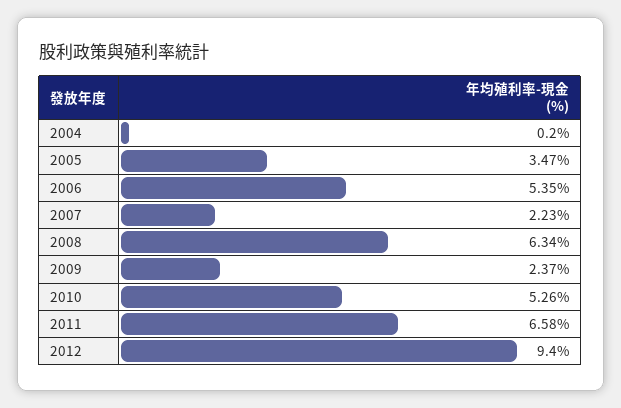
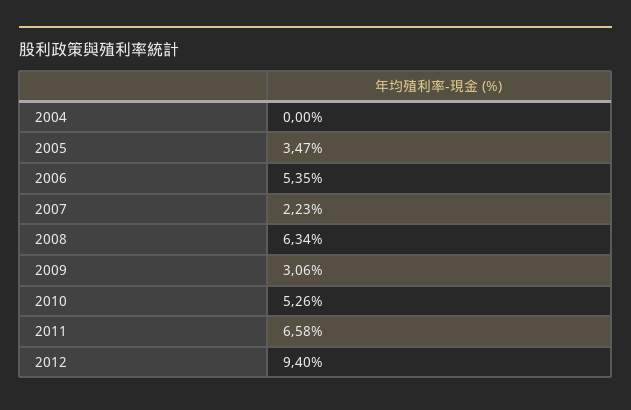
  {
-   "2004": 0.2,
+   "2004": 0,
    "2005": 3.47,
    "2006": 5.35,
    "2007": 2.23,
    "2008": 6.34,
-   "2009": 2.37,
+   "2009": 3.06,
    "2010": 5.26,
    "2011": 6.58,
    "2012": 9.4
  }

